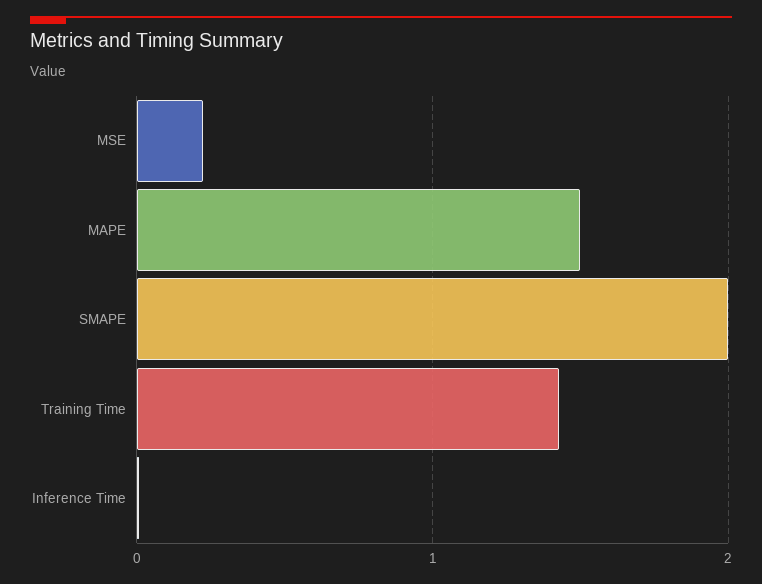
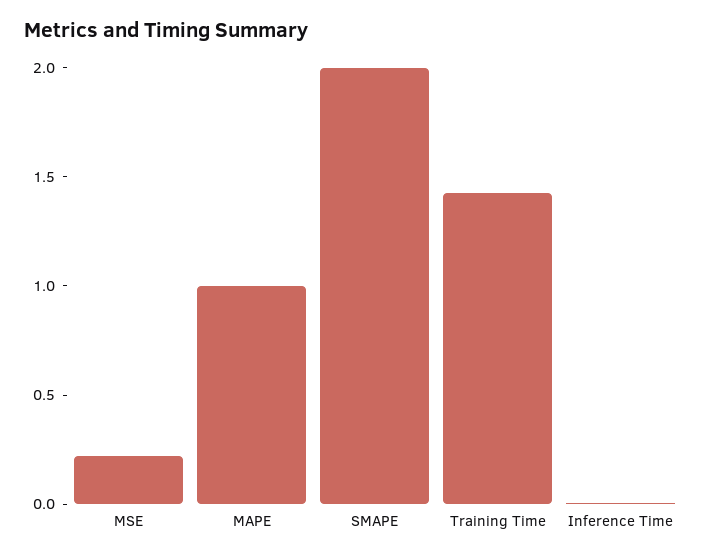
  {
    "MSE": 0.2,
-   "MAPE": 1.5,
+   "MAPE": 1,
    "SMAPE": 2,
    "Training Time": 1.4,
    "Inference Time": 0
  }

